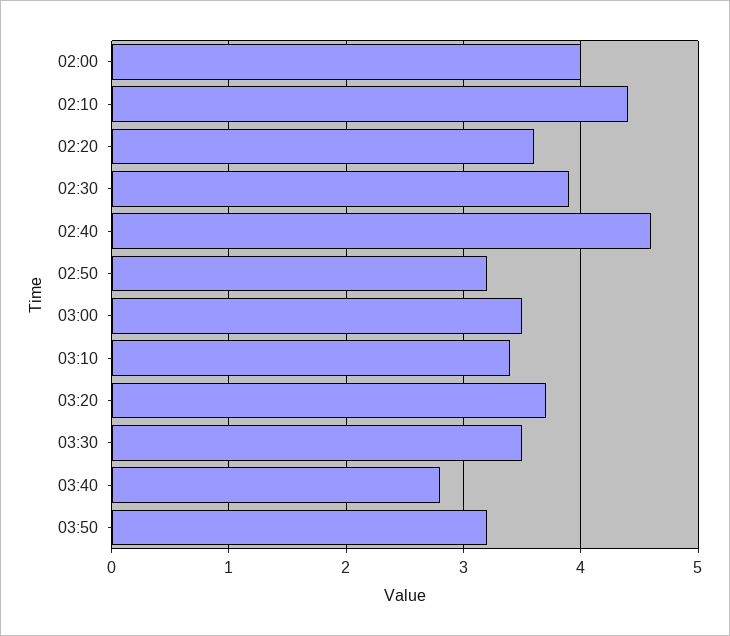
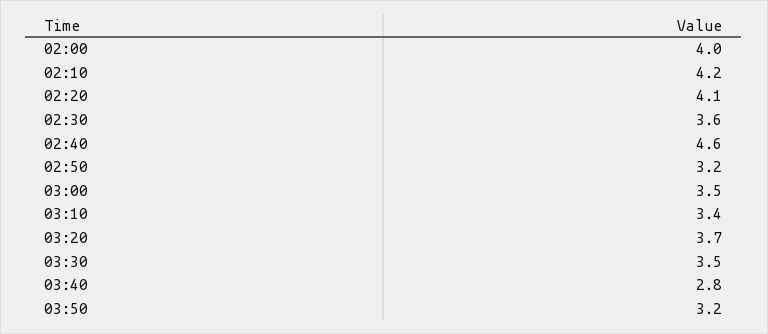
  {
    "02:00": 4,
-   "02:10": 4.4,
+   "02:10": 4.2,
-   "02:20": 3.6,
+   "02:20": 4.1,
-   "02:30": 3.9,
+   "02:30": 3.6,
    "02:40": 4.6,
    "02:50": 3.2,
    "03:00": 3.5,
    "03:10": 3.4,
    "03:20": 3.7,
    "03:30": 3.5,
    "03:40": 2.8,
    "03:50": 3.2
  }

